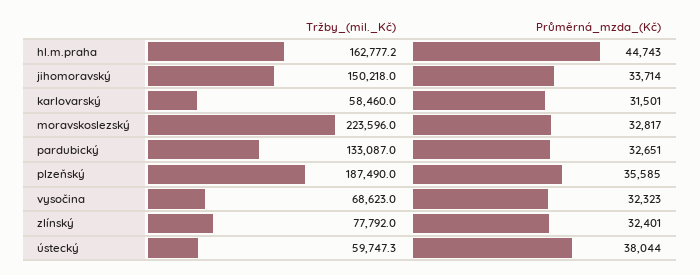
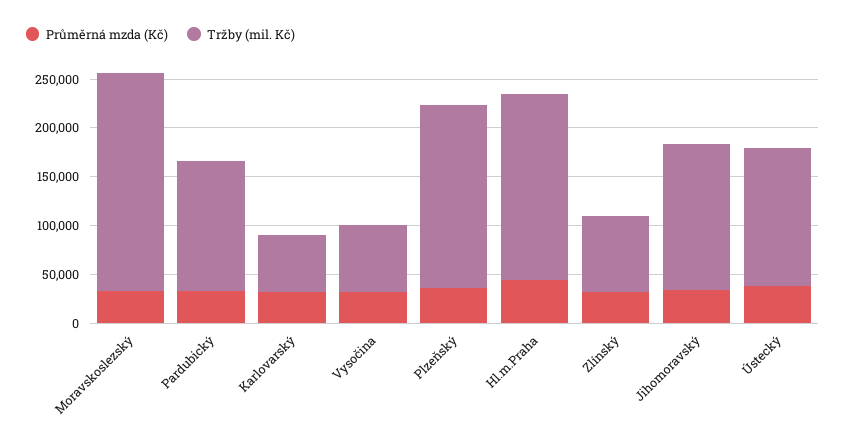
  {
    "Tržby_(mil._Kč)": {
-     "hl.m.praha": 162777.2,
+     "hl.m.praha": 190000,
      "jihomoravský": 150218,
      "karlovarský": 58460,
      "moravskoslezský": 223596,
      "pardubický": 133087,
      "plzeňský": 187490,
      "vysočina": 68623,
      "zlínský": 77792,
-     "ústecký": 59747.3
+     "ústecký": 140000
    },
    "Průměrná_mzda_(Kč)": {
      "hl.m.praha": 44743,
      "jihomoravský": 33714,
      "karlovarský": 31501,
      "moravskoslezský": 32817,
      "pardubický": 32651,
      "plzeňský": 35585,
      "vysočina": 32323,
      "zlínský": 32401,
      "ústecký": 38044
    }
  }

